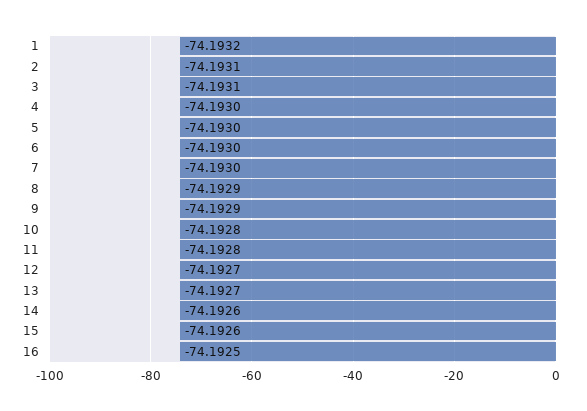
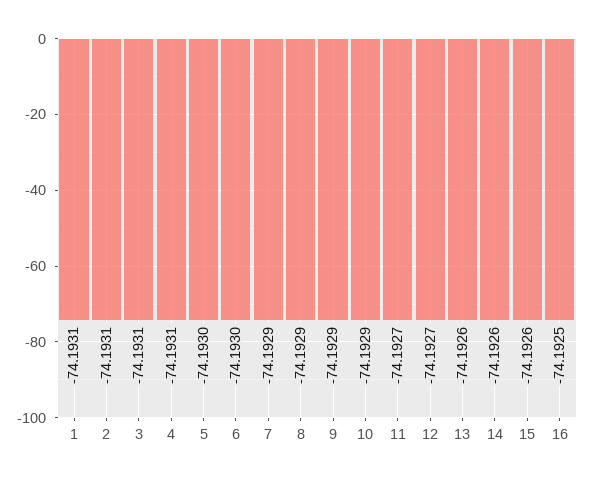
  {
-   "1": -74.1932,
+   "1": -74.1931,
    "2": -74.1931,
    "3": -74.1931,
-   "4": -74.193,
+   "4": -74.1931,
    "5": -74.193,
    "6": -74.193,
-   "7": -74.193,
+   "7": -74.1929,
    "8": -74.1929,
    "9": -74.1929,
-   "10": -74.1928,
+   "10": -74.1929,
-   "11": -74.1928,
+   "11": -74.1927,
    "12": -74.1927,
-   "13": -74.1927,
+   "13": -74.1926,
    "14": -74.1926,
    "15": -74.1926,
    "16": -74.1925
  }

